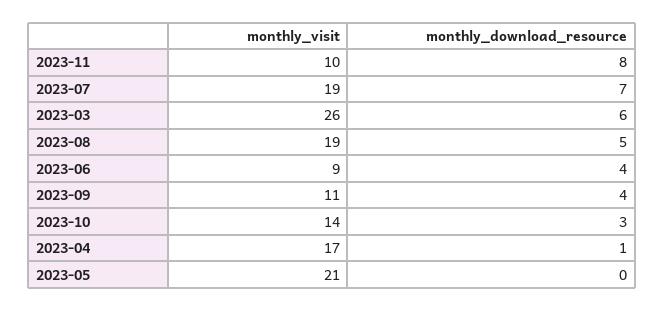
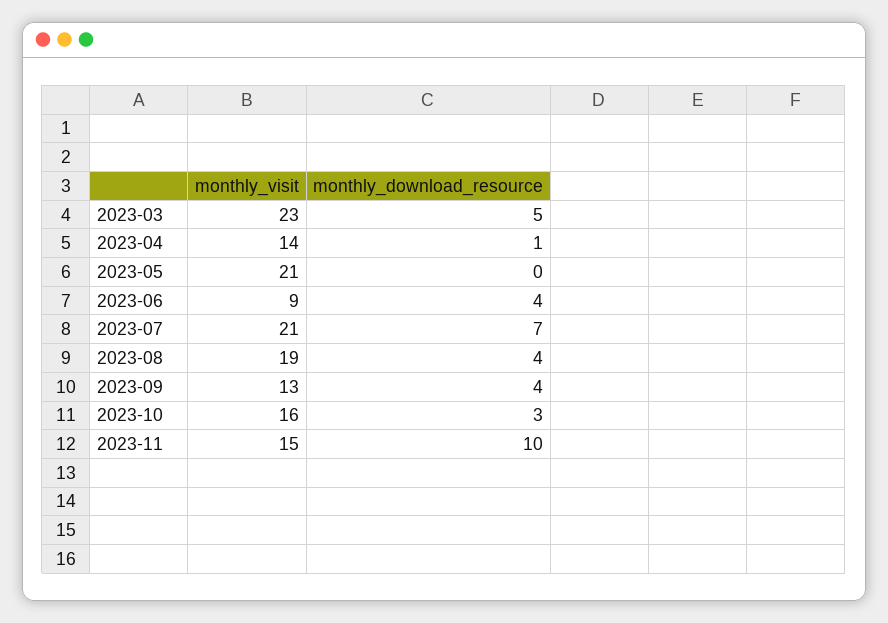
  {
    "monthly_visit": {
-     "2023-11": 10,
+     "2023-11": 15,
-     "2023-07": 19,
+     "2023-07": 21,
-     "2023-03": 26,
+     "2023-03": 23,
      "2023-08": 19,
      "2023-06": 9,
-     "2023-09": 11,
+     "2023-09": 13,
-     "2023-10": 14,
+     "2023-10": 16,
-     "2023-04": 17,
+     "2023-04": 14,
      "2023-05": 21
    },
    "monthly_download_resource": {
-     "2023-11": 8,
+     "2023-11": 10,
      "2023-07": 7,
-     "2023-03": 6,
+     "2023-03": 5,
-     "2023-08": 5,
+     "2023-08": 4,
      "2023-06": 4,
      "2023-09": 4,
      "2023-10": 3,
      "2023-04": 1,
      "2023-05": 0
    }
  }

